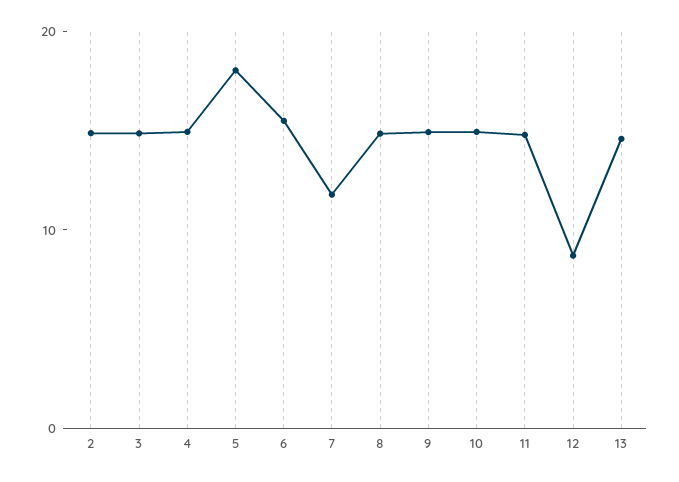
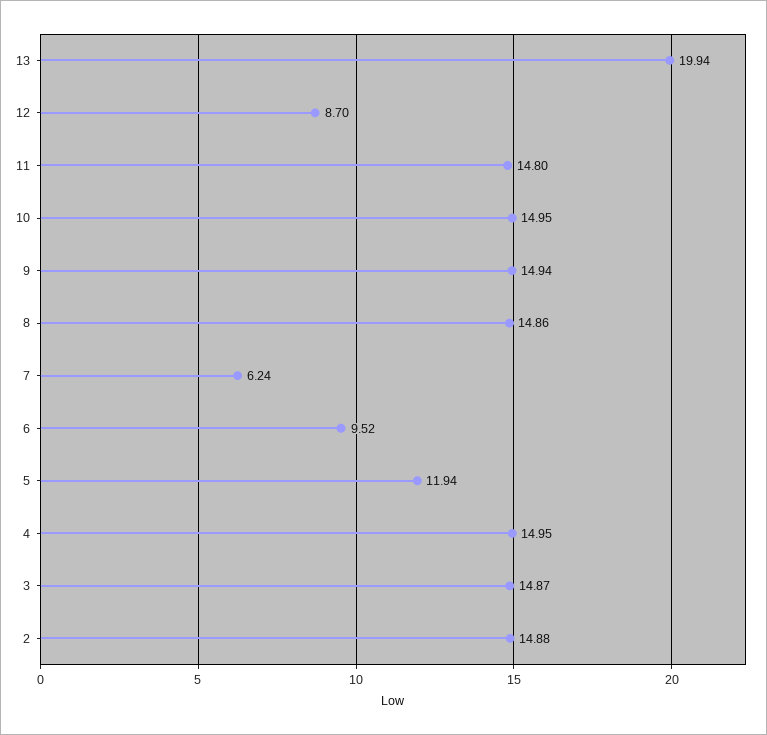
  {
    "2": 14.88,
    "3": 14.87,
    "4": 14.95,
-   "5": 18,
+   "5": 11.94,
-   "6": 16,
+   "6": 9.52,
-   "7": 12,
+   "7": 6.24,
    "8": 14.86,
    "9": 14.94,
    "10": 14.95,
    "11": 14.8,
    "12": 8.7,
-   "13": 14
+   "13": 19.94
  }

